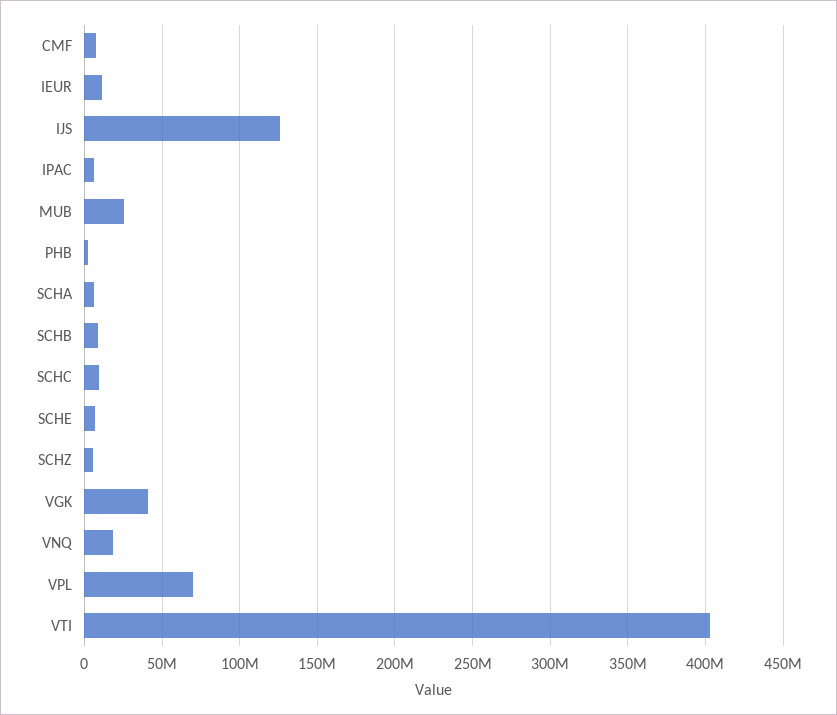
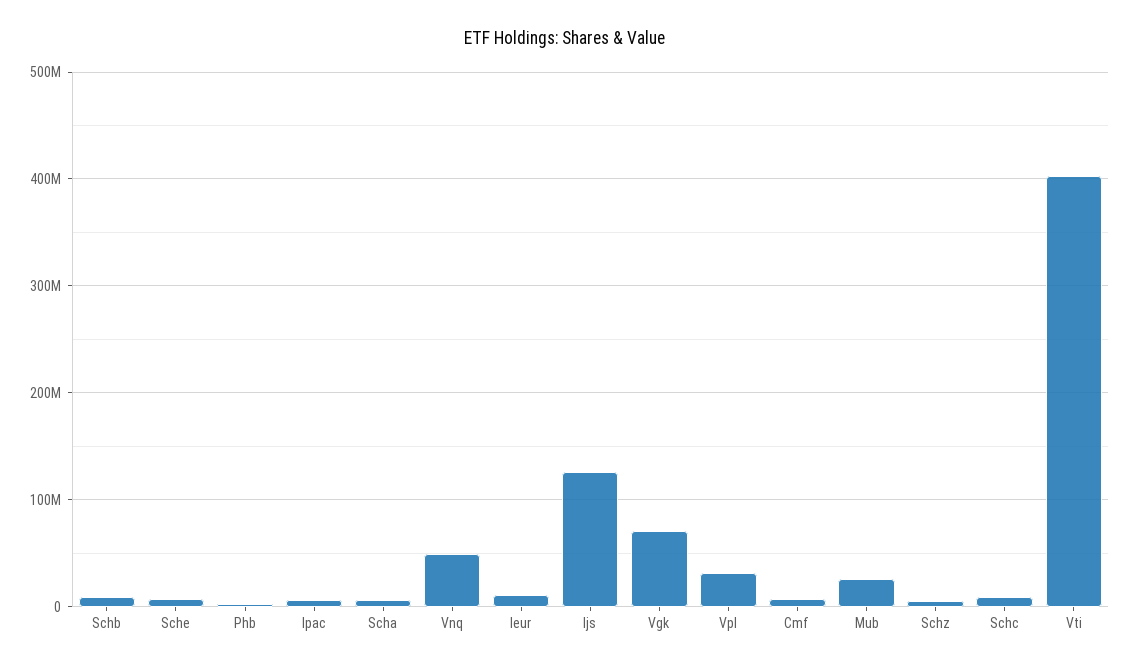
  {
    "CMF": 5000000,
    "IEUR": 10000000,
    "IJS": 125000000,
    "IPAC": 5000000,
    "MUB": 25000000,
    "PHB": 0,
    "SCHA": 5000000,
    "SCHB": 10000000,
    "SCHC": 10000000,
    "SCHE": 5000000,
    "SCHZ": 5000000,
-   "VGK": 40000000,
+   "VGK": 70000000,
-   "VNQ": 20000000,
+   "VNQ": 50000000,
-   "VPL": 70000000,
+   "VPL": 30000000,
    "VTI": 405000000
  }

